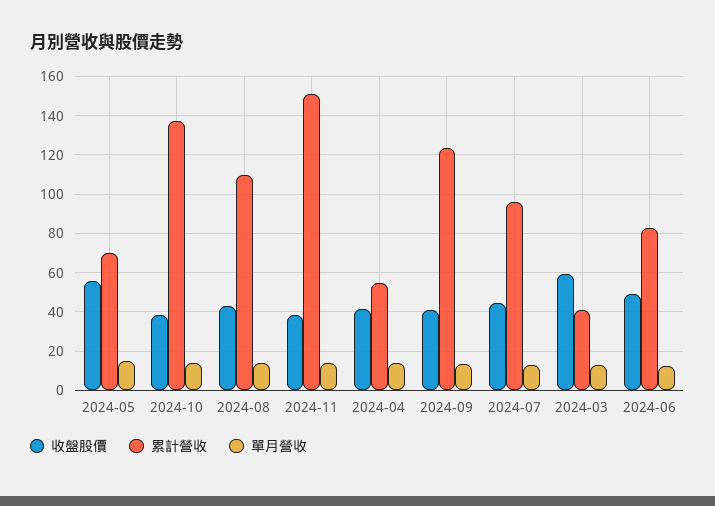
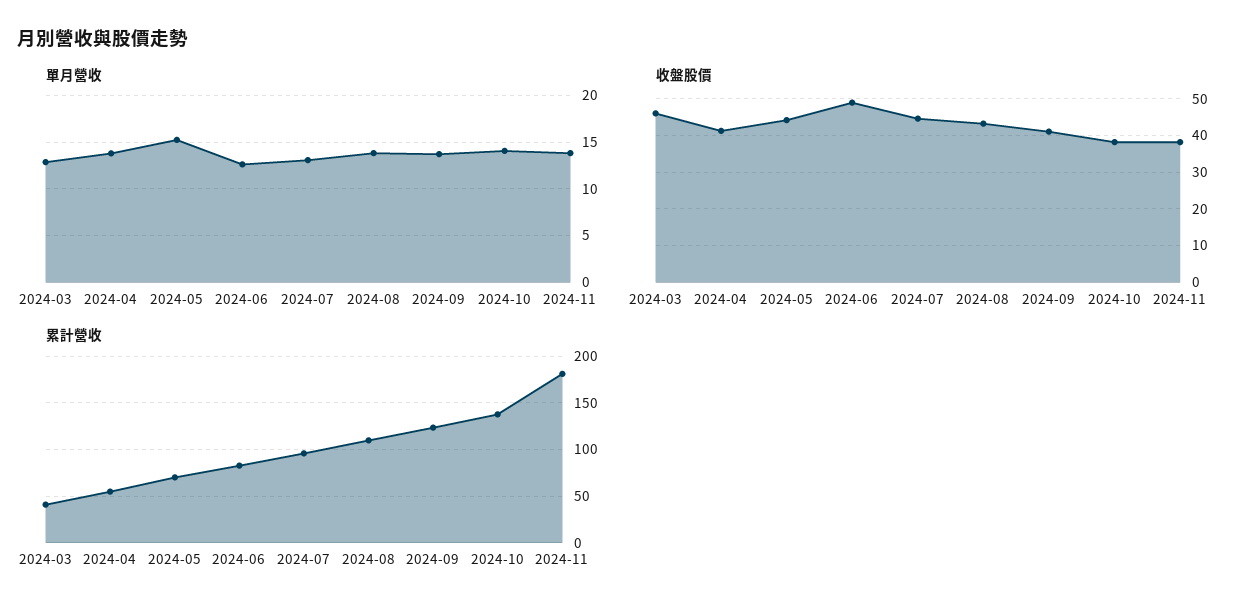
  {
    "收盤股價": {
-     "2024-05": 55,
+     "2024-05": 44,
      "2024-10": 38,
      "2024-08": 44,
      "2024-11": 38,
      "2024-04": 42,
      "2024-09": 42,
      "2024-07": 44,
-     "2024-03": 60,
+     "2024-03": 46,
      "2024-06": 50
    },
    "累計營收": {
      "2024-05": 70,
      "2024-10": 135,
      "2024-08": 110,
-     "2024-11": 150,
+     "2024-11": 180,
      "2024-04": 55,
      "2024-09": 125,
      "2024-07": 95,
      "2024-03": 40,
      "2024-06": 85
    },
    "單月營收": {
      "2024-05": 15,
      "2024-10": 14,
      "2024-08": 14,
      "2024-11": 14,
      "2024-04": 14,
      "2024-09": 14,
      "2024-07": 13,
      "2024-03": 13,
      "2024-06": 13
    }
  }

